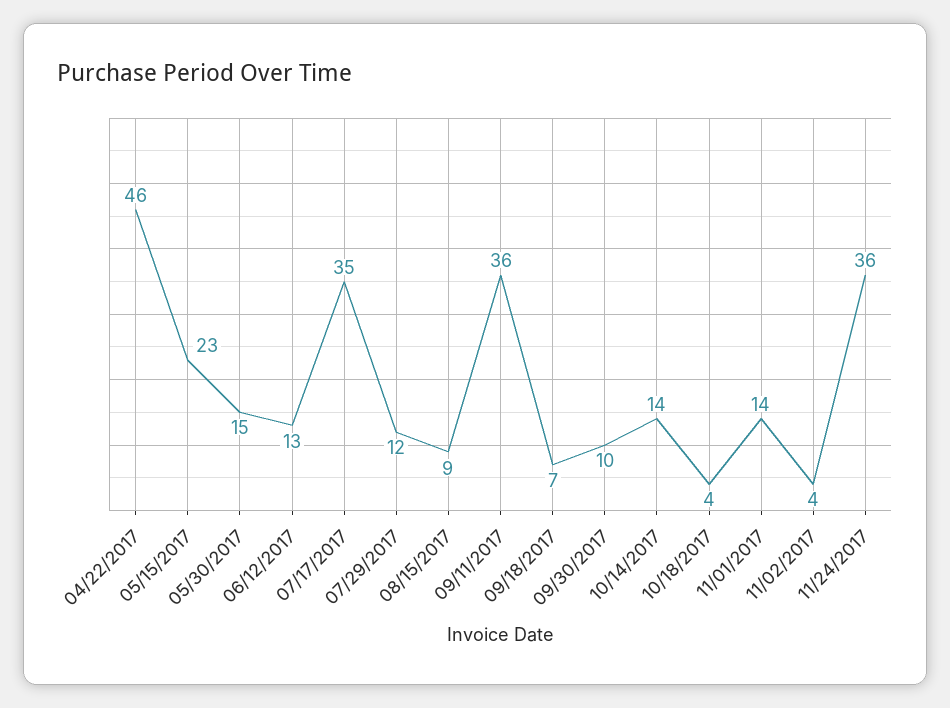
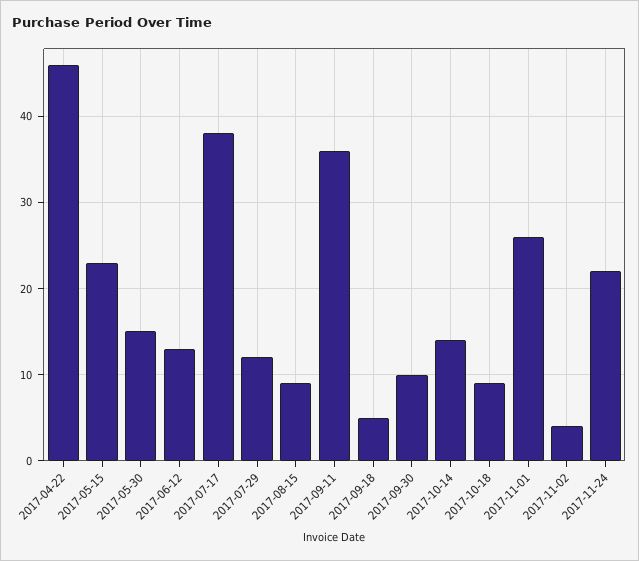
  {
    "04/22/2017": 46,
    "05/15/2017": 23,
    "05/30/2017": 15,
    "06/12/2017": 13,
-   "07/17/2017": 35,
+   "07/17/2017": 38,
    "07/29/2017": 12,
    "08/15/2017": 9,
    "09/11/2017": 36,
-   "09/18/2017": 7,
+   "09/18/2017": 5,
    "09/30/2017": 10,
    "10/14/2017": 14,
-   "10/18/2017": 4,
+   "10/18/2017": 9,
-   "11/01/2017": 14,
+   "11/01/2017": 26,
    "11/02/2017": 4,
-   "11/24/2017": 36
+   "11/24/2017": 22
  }

